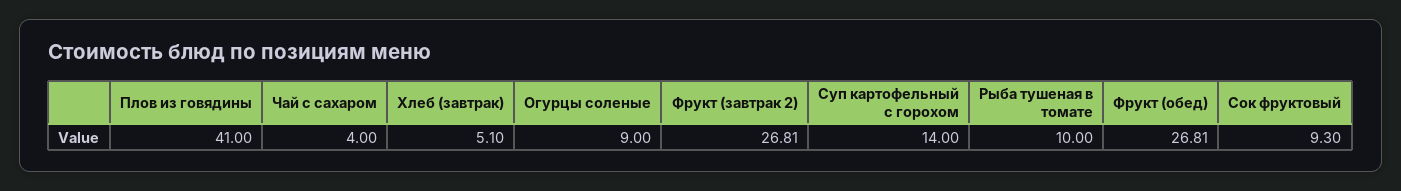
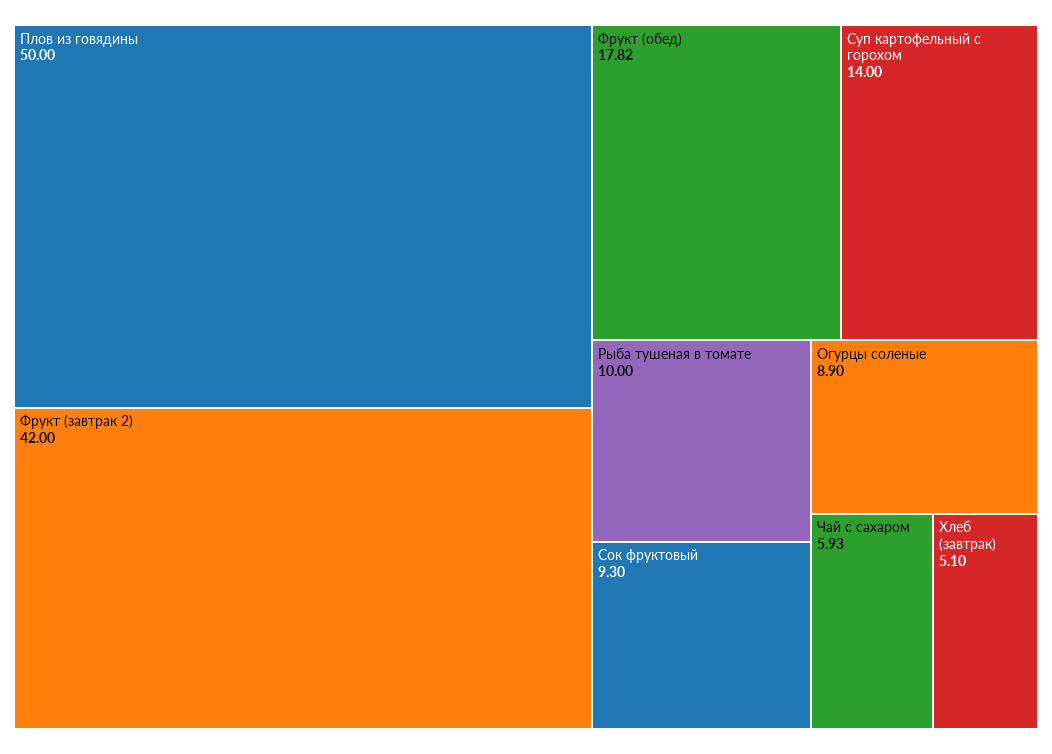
  {
-   "Плов из говядины": 41,
+   "Плов из говядины": 50,
-   "Чай с сахаром": 4,
+   "Чай с сахаром": 5.93,
    "Хлеб (завтрак)": 5.1,
-   "Огурцы соленые": 9,
+   "Огурцы соленые": 8.9,
-   "Фрукт (завтрак 2)": 26.81,
+   "Фрукт (завтрак 2)": 42,
    "Суп картофельный с горохом": 14,
    "Рыба тушеная в томате": 10,
-   "Фрукт (обед)": 26.81,
+   "Фрукт (обед)": 17.82,
    "Сок фруктовый": 9.3
  }

